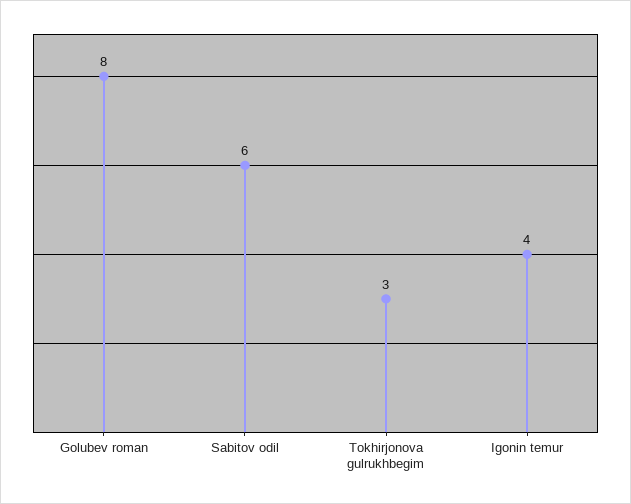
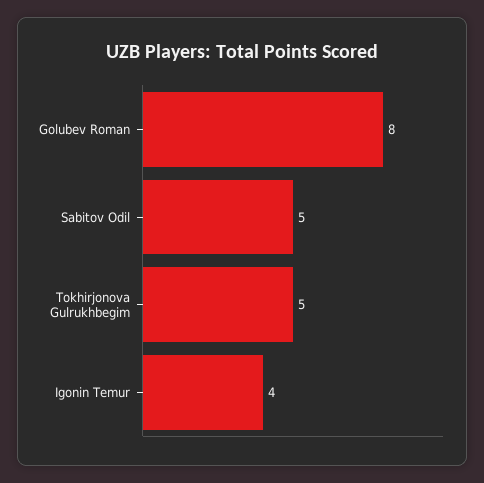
  {
    "Golubev roman": 8,
-   "Sabitov odil": 6,
+   "Sabitov odil": 5,
-   "Tokhirjonova gulrukhbegim": 3,
+   "Tokhirjonova gulrukhbegim": 5,
    "Igonin temur": 4
  }

